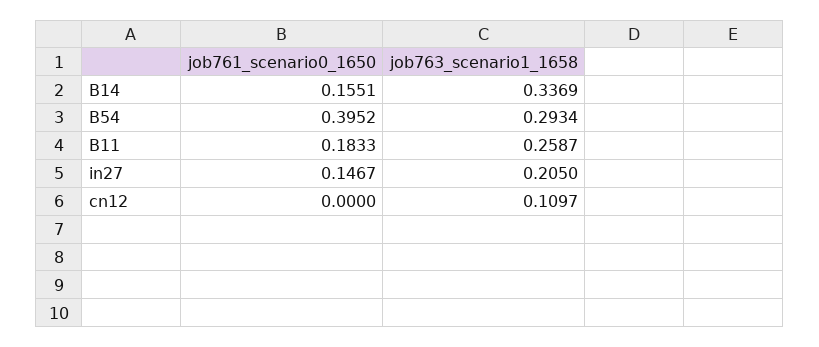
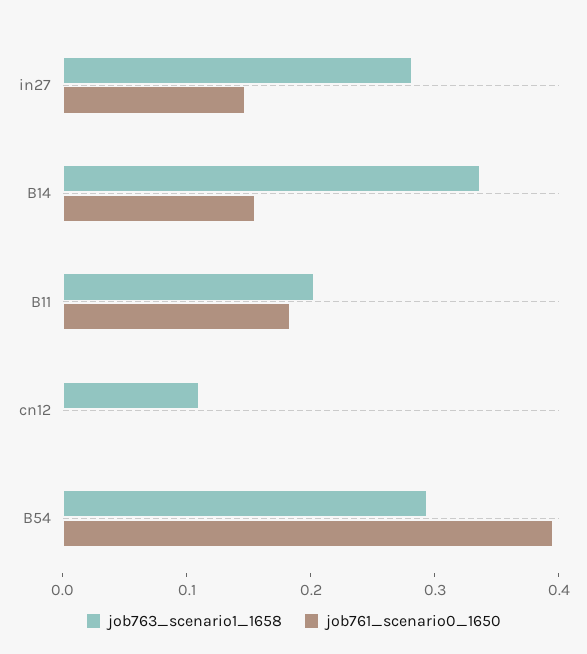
  {
    "job761_scenario0_1650": {
      "B14": 0.1551,
      "B54": 0.3952,
      "B11": 0.1833,
      "in27": 0.1467,
      "cn12": 0
    },
    "job763_scenario1_1658": {
      "B14": 0.3369,
      "B54": 0.2934,
-     "B11": 0.2587,
+     "B11": 0.2,
-     "in27": 0.205,
+     "in27": 0.28,
      "cn12": 0.1097
    }
  }

